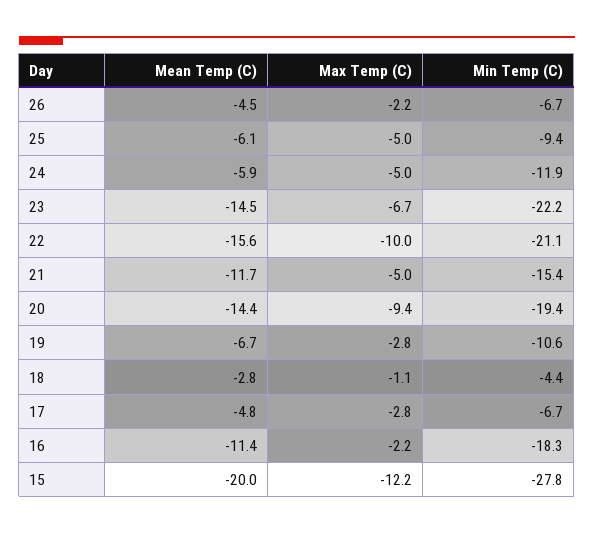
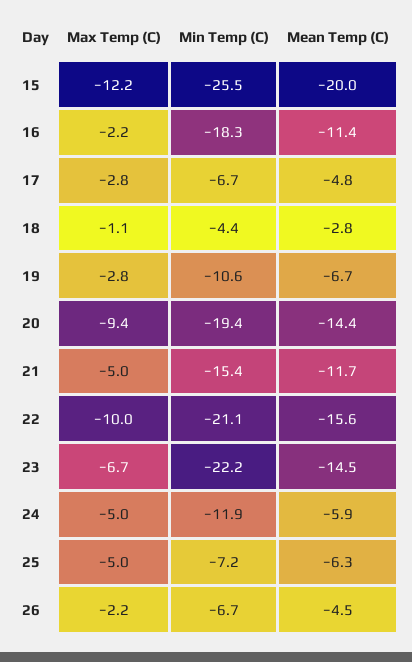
  {
    "Mean Temp (C)": {
      "26": -4.5,
-     "25": -6.1,
+     "25": -6.3,
      "24": -5.9,
      "23": -14.5,
      "22": -15.6,
      "21": -11.7,
      "20": -14.4,
      "19": -6.7,
      "18": -2.8,
      "17": -4.8,
      "16": -11.4,
      "15": -20
    },
    "Max Temp (C)": {
      "26": -2.2,
      "25": -5,
      "24": -5,
      "23": -6.7,
      "22": -10,
      "21": -5,
      "20": -9.4,
      "19": -2.8,
      "18": -1.1,
      "17": -2.8,
      "16": -2.2,
      "15": -12.2
    },
    "Min Temp (C)": {
      "26": -6.7,
-     "25": -9.4,
+     "25": -7.2,
      "24": -11.9,
      "23": -22.2,
      "22": -21.1,
      "21": -15.4,
      "20": -19.4,
      "19": -10.6,
      "18": -4.4,
      "17": -6.7,
      "16": -18.3,
-     "15": -27.8
+     "15": -25.5
    }
  }

